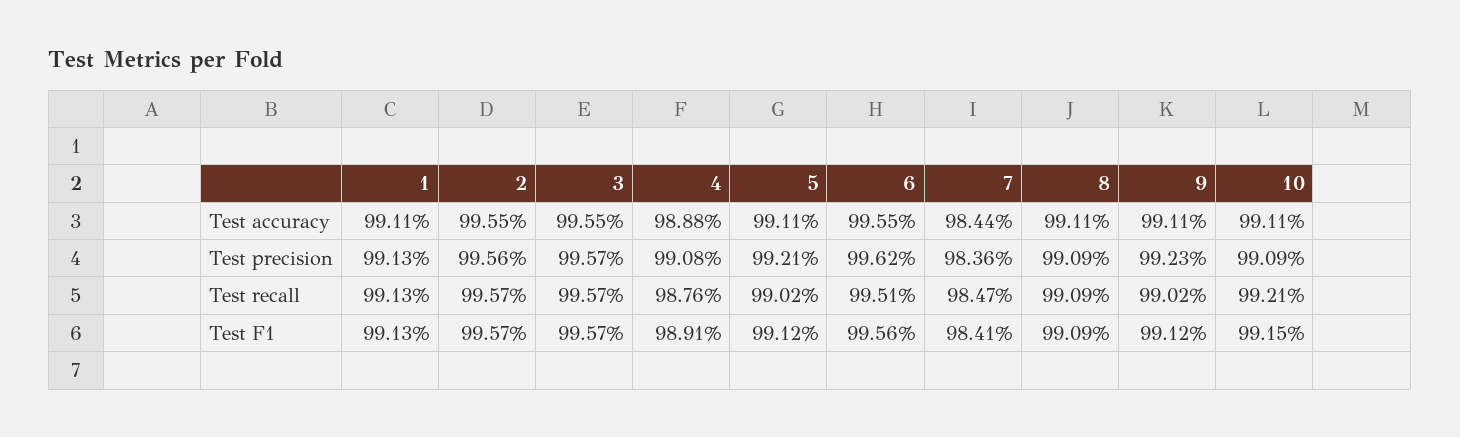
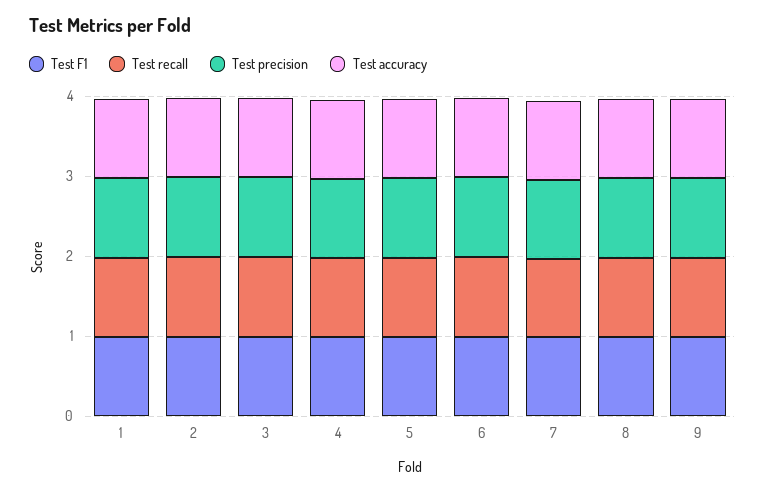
  {
    "Test accuracy": {
      "1": 0.9911,
      "2": 0.9955,
      "3": 0.9955,
      "4": 0.9888,
      "5": 0.9911,
      "6": 0.9955,
      "7": 0.9844,
      "8": 0.9911,
-     "9": 0.9911,
+     "9": 0.9911
-     "10": 0.9911
    },
    "Test precision": {
      "1": 0.9913,
      "2": 0.9956,
      "3": 0.9957,
      "4": 0.9908,
      "5": 0.9921,
      "6": 0.9962,
      "7": 0.9836,
      "8": 0.9909,
-     "9": 0.9923,
+     "9": 0.9923
-     "10": 0.9909
    },
    "Test recall": {
      "1": 0.9913,
      "2": 0.9957,
      "3": 0.9957,
      "4": 0.9876,
      "5": 0.9902,
      "6": 0.9951,
      "7": 0.9847,
      "8": 0.9909,
-     "9": 0.9902,
+     "9": 0.9902
-     "10": 0.9921
    },
    "Test F1": {
      "1": 0.9913,
      "2": 0.9957,
      "3": 0.9957,
      "4": 0.9891,
      "5": 0.9912,
      "6": 0.9956,
      "7": 0.9841,
      "8": 0.9909,
-     "9": 0.9912,
+     "9": 0.9912
-     "10": 0.9915
    }
  }

